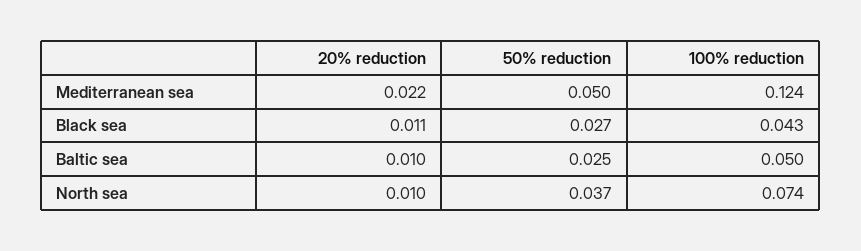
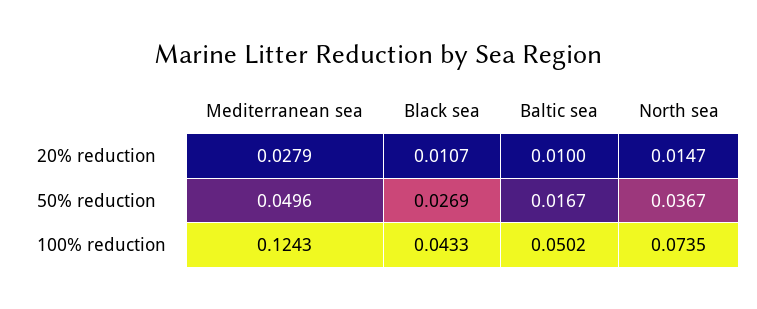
  {
    "20% reduction": {
-     "Mediterranean sea": 0.022,
+     "Mediterranean sea": 0.0279,
      "Black sea": 0.0107,
      "Baltic sea": 0.01,
-     "North sea": 0.01
+     "North sea": 0.0147
    },
    "50% reduction": {
      "Mediterranean sea": 0.0496,
      "Black sea": 0.0269,
-     "Baltic sea": 0.025,
+     "Baltic sea": 0.0167,
      "North sea": 0.0367
    },
    "100% reduction": {
      "Mediterranean sea": 0.1243,
      "Black sea": 0.0433,
      "Baltic sea": 0.0502,
      "North sea": 0.0735
    }
  }

